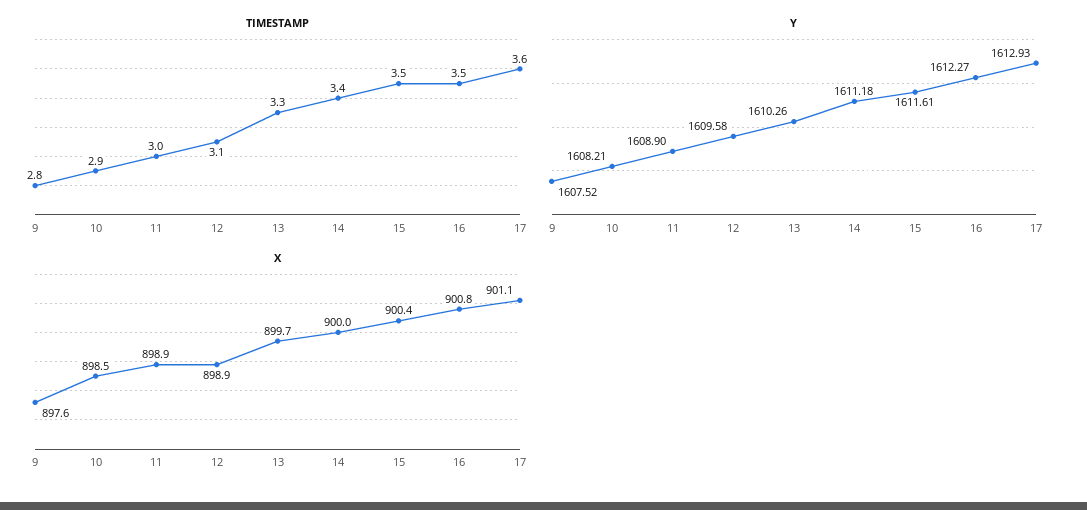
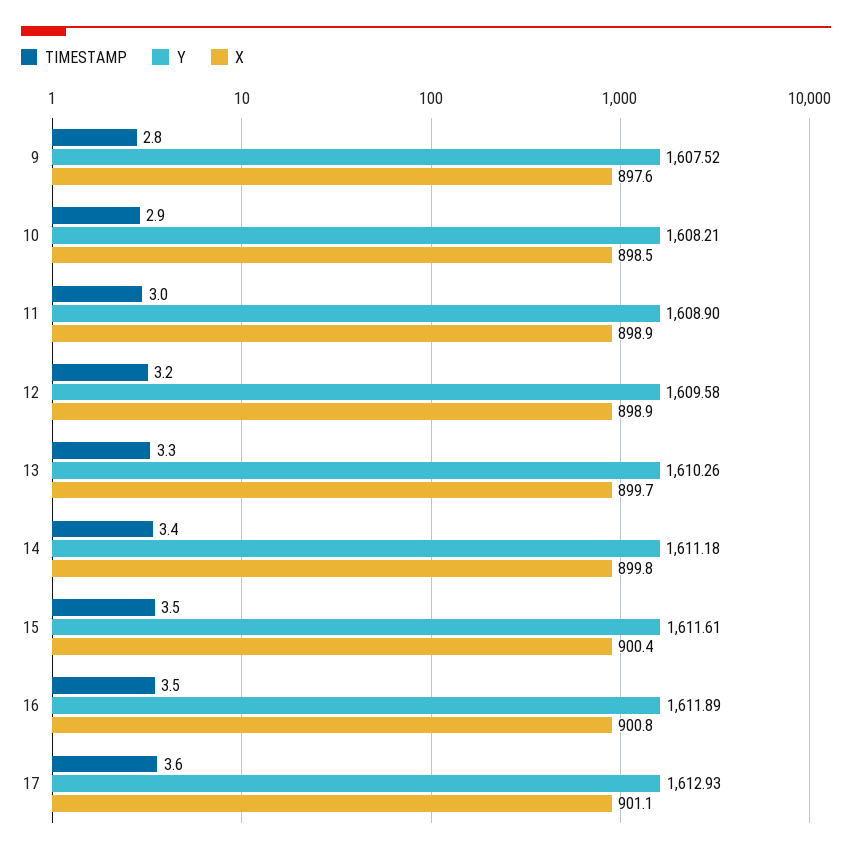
  {
    "TIMESTAMP": {
      "9": 2.8,
      "10": 2.9,
      "11": 3,
-     "12": 3.1,
+     "12": 3.2,
      "13": 3.3,
      "14": 3.4,
      "15": 3.5,
      "16": 3.5,
      "17": 3.6
    },
    "Y": {
      "9": 1607.52,
      "10": 1608.21,
      "11": 1608.9,
      "12": 1609.58,
      "13": 1610.26,
      "14": 1611.18,
      "15": 1611.61,
-     "16": 1612.27,
+     "16": 1611.89,
      "17": 1612.93
    },
    "X": {
      "9": 897.6,
      "10": 898.5,
      "11": 898.9,
      "12": 898.9,
      "13": 899.7,
-     "14": 900,
+     "14": 899.8,
      "15": 900.4,
      "16": 900.8,
      "17": 901.1
    }
  }

